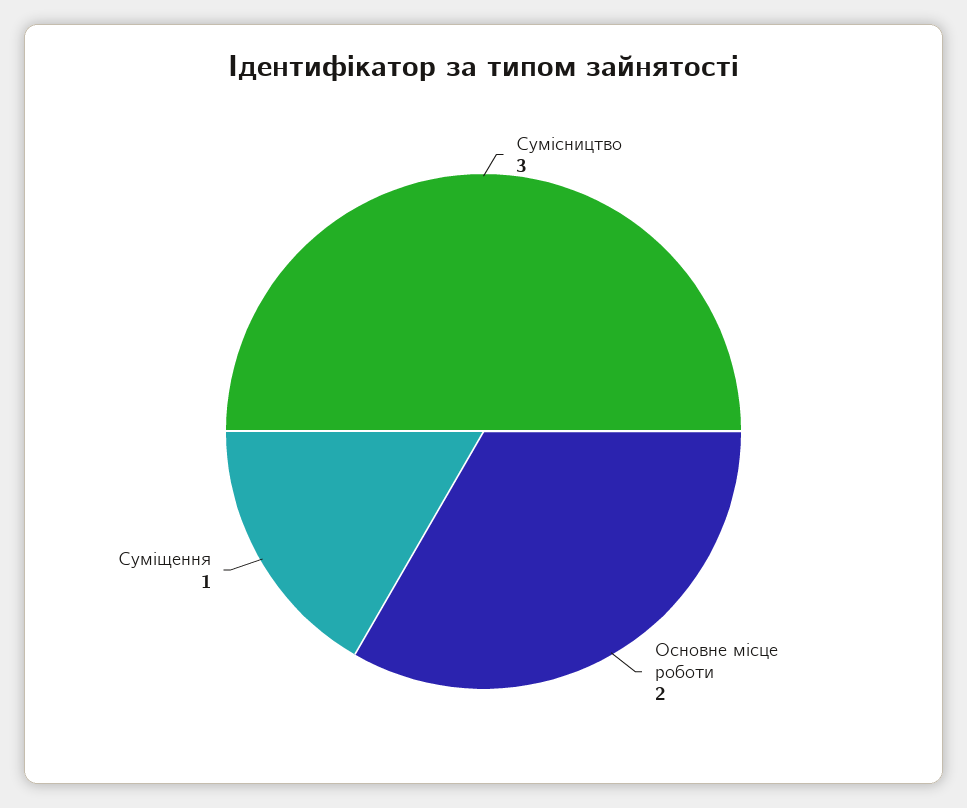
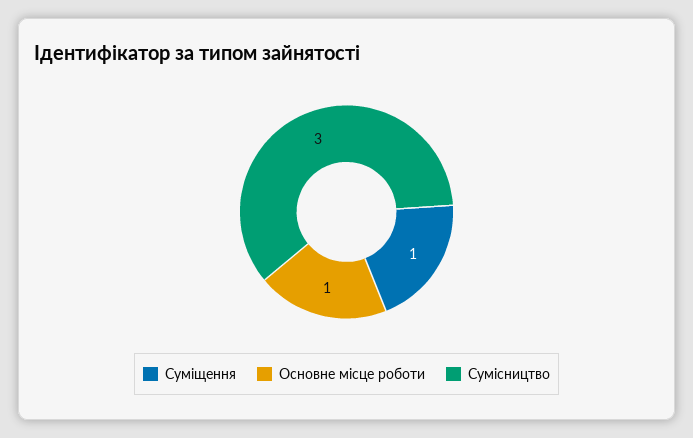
  {
    "Сумісництво": 3,
-   "Основне місце роботи": 2,
+   "Основне місце роботи": 1,
    "Суміщення": 1
  }

